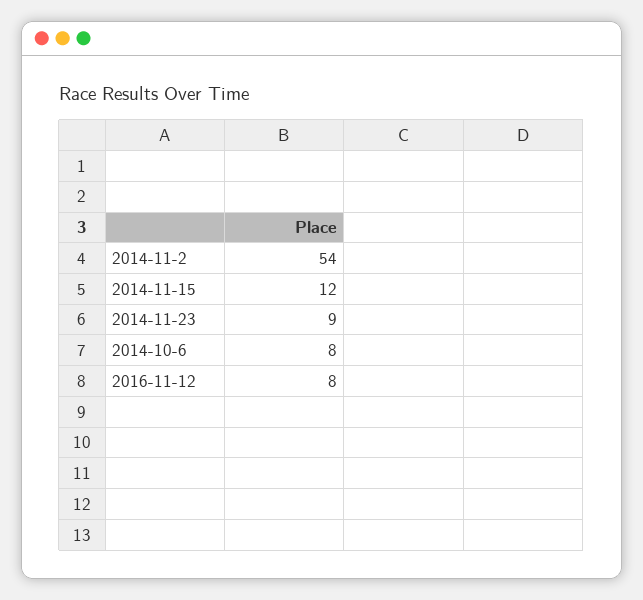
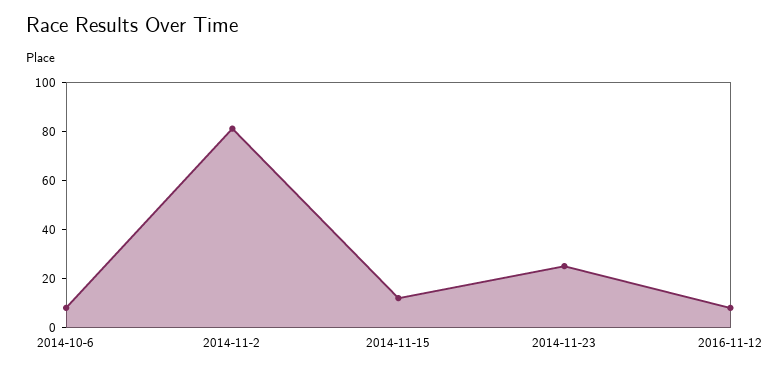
  {
-   "2014-11-2": 54,
+   "2014-11-2": 80,
    "2014-11-15": 12,
-   "2014-11-23": 9,
+   "2014-11-23": 25,
    "2014-10-6": 8,
    "2016-11-12": 8
  }

